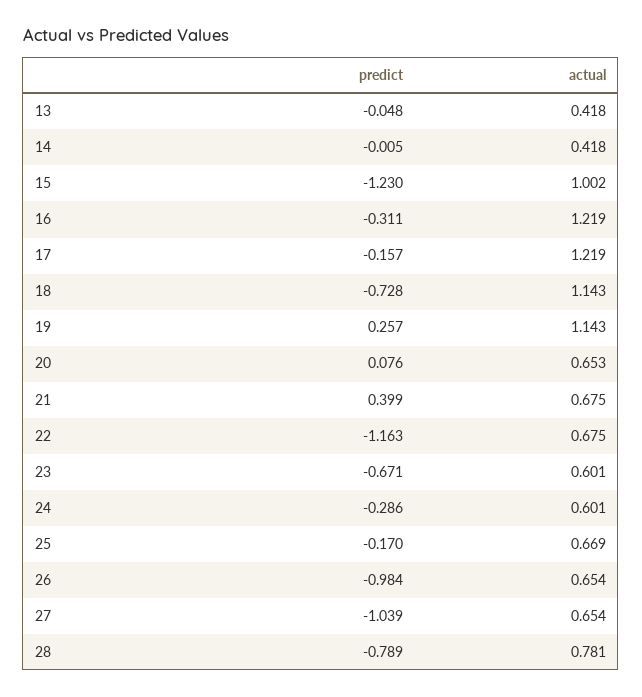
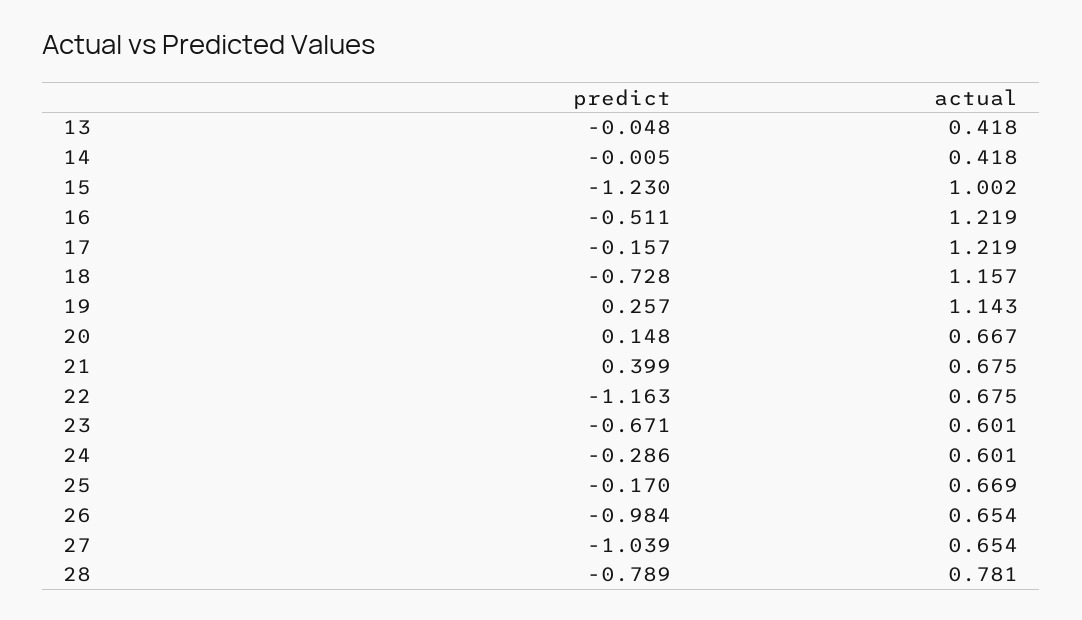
  {
    "predict": {
      "13": -0.048,
      "14": -0.005,
      "15": -1.23,
-     "16": -0.311,
+     "16": -0.511,
      "17": -0.157,
      "18": -0.728,
      "19": 0.257,
-     "20": 0.076,
+     "20": 0.148,
      "21": 0.399,
      "22": -1.163,
      "23": -0.671,
      "24": -0.286,
      "25": -0.17,
      "26": -0.984,
      "27": -1.039,
      "28": -0.789
    },
    "actual": {
      "13": 0.418,
      "14": 0.418,
      "15": 1.002,
      "16": 1.219,
      "17": 1.219,
-     "18": 1.143,
+     "18": 1.157,
      "19": 1.143,
-     "20": 0.653,
+     "20": 0.667,
      "21": 0.675,
      "22": 0.675,
      "23": 0.601,
      "24": 0.601,
      "25": 0.669,
      "26": 0.654,
      "27": 0.654,
      "28": 0.781
    }
  }

